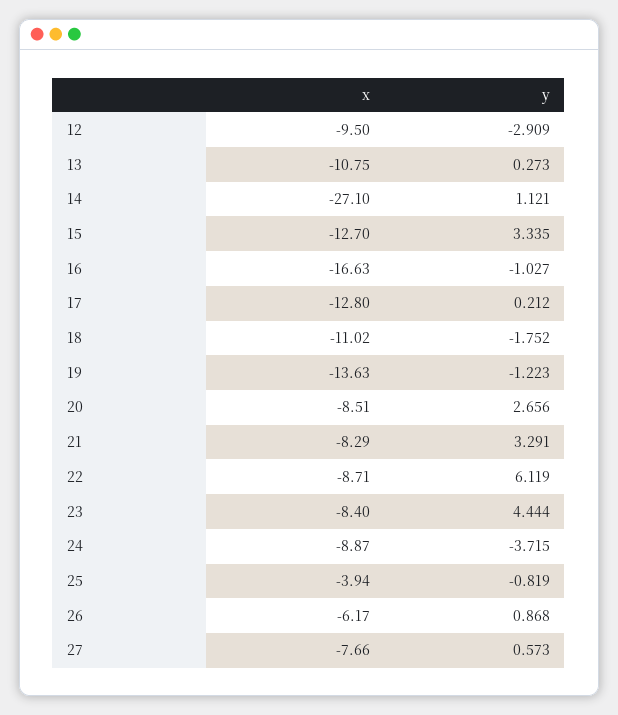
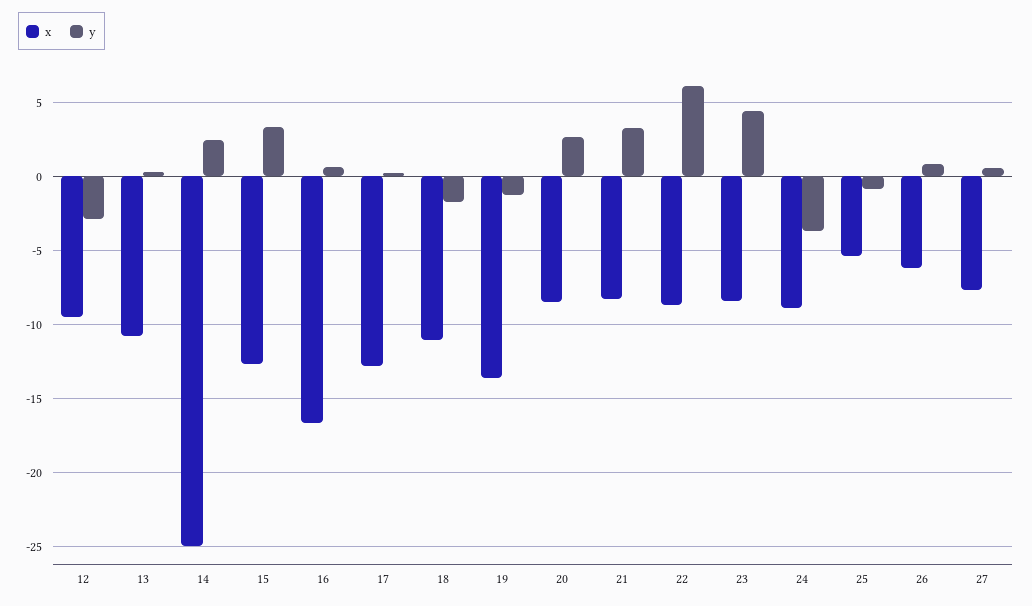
  {
    "x": {
      "12": -9.5,
      "13": -10.75,
-     "14": -27.1,
+     "14": -25,
      "15": -12.7,
      "16": -16.63,
      "17": -12.8,
      "18": -11.02,
      "19": -13.63,
      "20": -8.51,
      "21": -8.29,
      "22": -8.71,
      "23": -8.4,
      "24": -8.87,
-     "25": -3.94,
+     "25": -5.5,
      "26": -6.17,
      "27": -7.66
    },
    "y": {
      "12": -2.909,
      "13": 0.273,
-     "14": 1.121,
+     "14": 2.5,
      "15": 3.335,
-     "16": -1.027,
+     "16": 0.5,
      "17": 0.212,
      "18": -1.752,
      "19": -1.223,
      "20": 2.656,
      "21": 3.291,
      "22": 6.119,
      "23": 4.444,
      "24": -3.715,
      "25": -0.819,
      "26": 0.868,
      "27": 0.573
    }
  }

